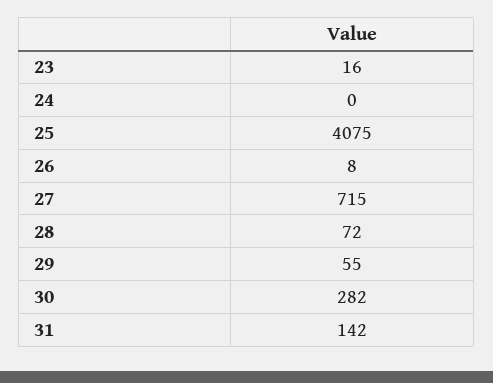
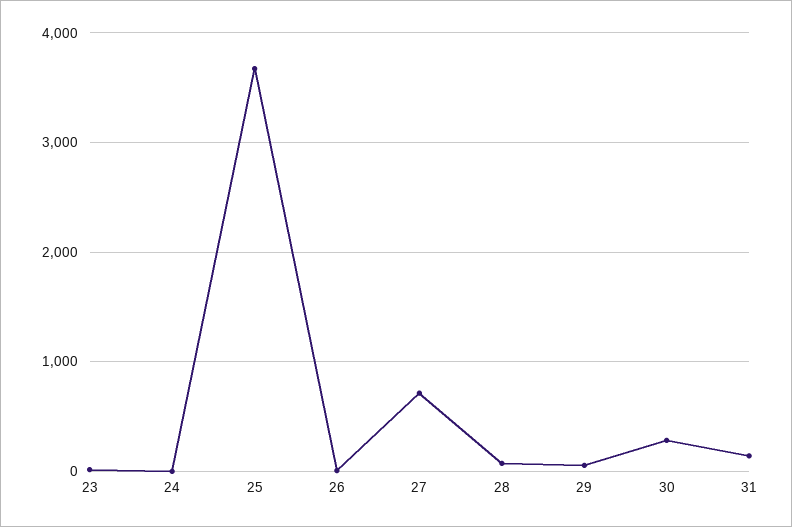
  {
    "23": 16,
    "24": 0,
-   "25": 4075,
+   "25": 3700,
    "26": 8,
    "27": 715,
    "28": 72,
    "29": 55,
    "30": 282,
    "31": 142
  }

